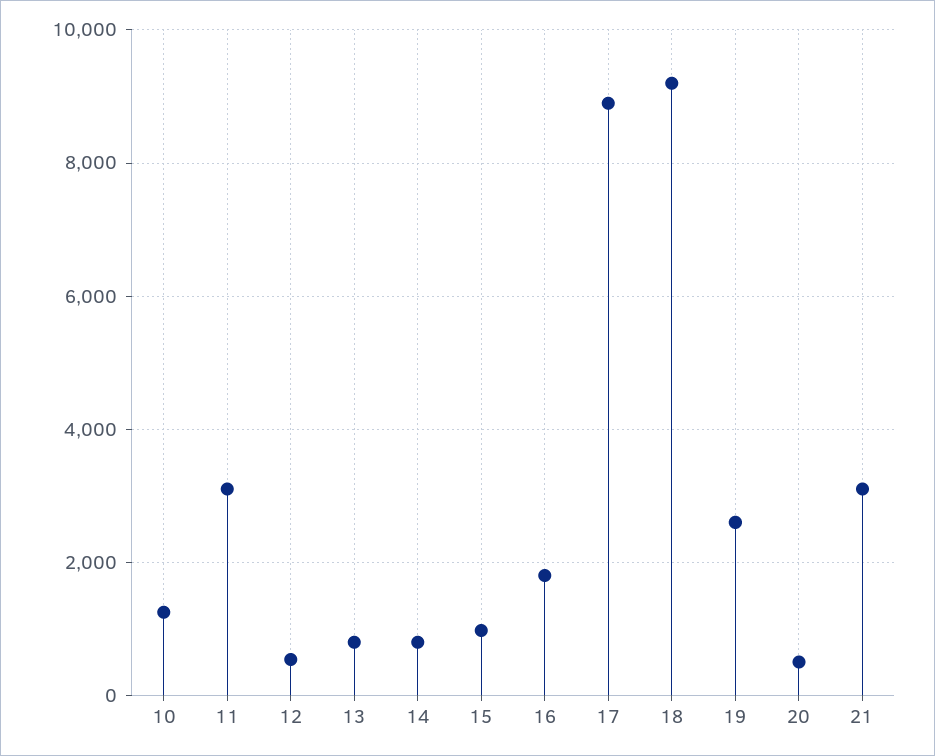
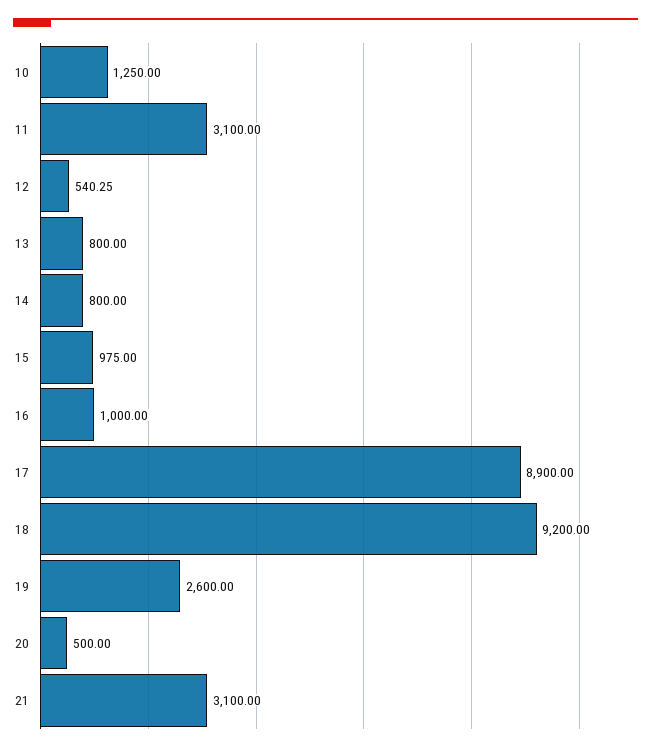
  {
    "10": 1250,
    "11": 3100,
    "12": 540.25,
    "13": 800,
    "14": 800,
    "15": 975,
-   "16": 1800,
+   "16": 1000,
    "17": 8900,
    "18": 9200,
    "19": 2600,
    "20": 500,
    "21": 3100
  }

